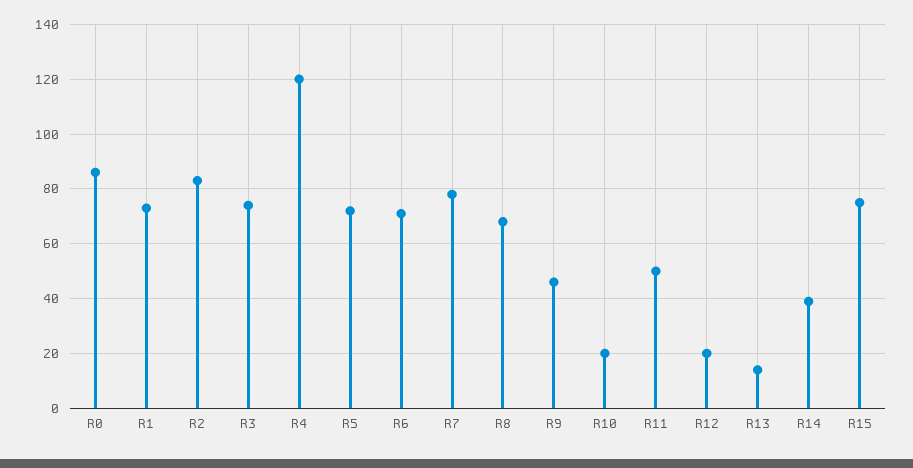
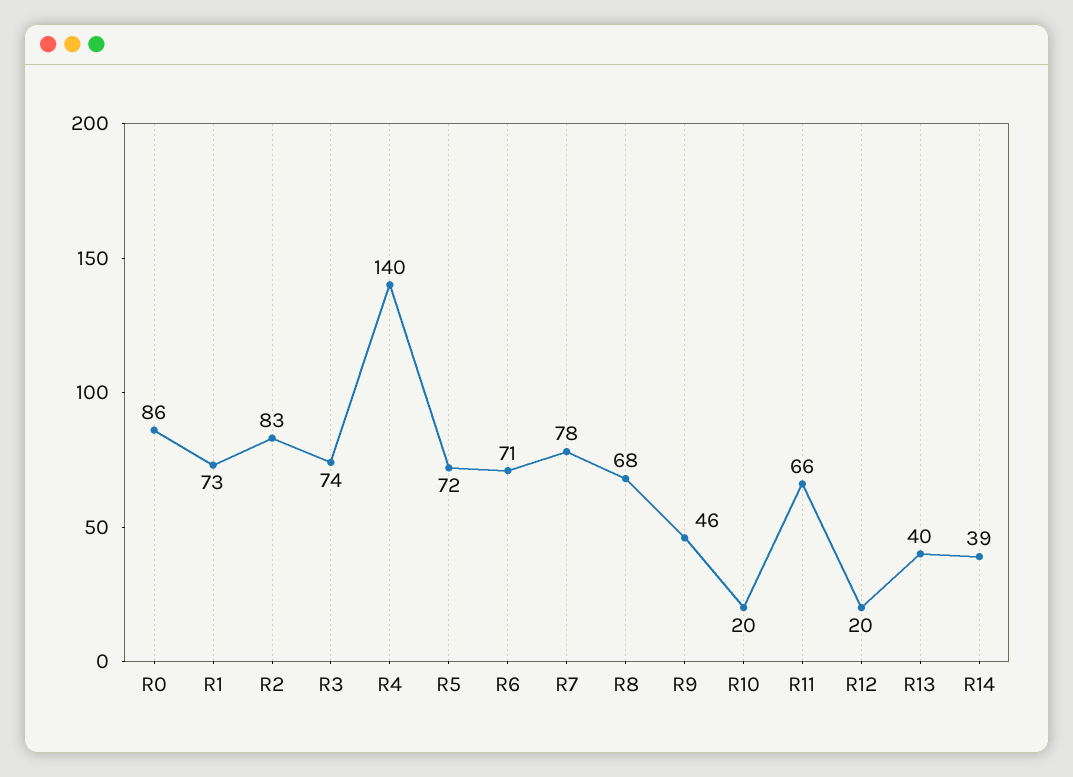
  {
    "R0": 86,
    "R1": 73,
    "R2": 83,
    "R3": 74,
-   "R4": 120,
+   "R4": 140,
    "R5": 72,
    "R6": 71,
    "R7": 78,
    "R8": 68,
    "R9": 46,
    "R10": 20,
-   "R11": 50,
+   "R11": 66,
    "R12": 20,
-   "R13": 15,
+   "R13": 40,
-   "R14": 39,
+   "R14": 39
-   "R15": 75
  }

